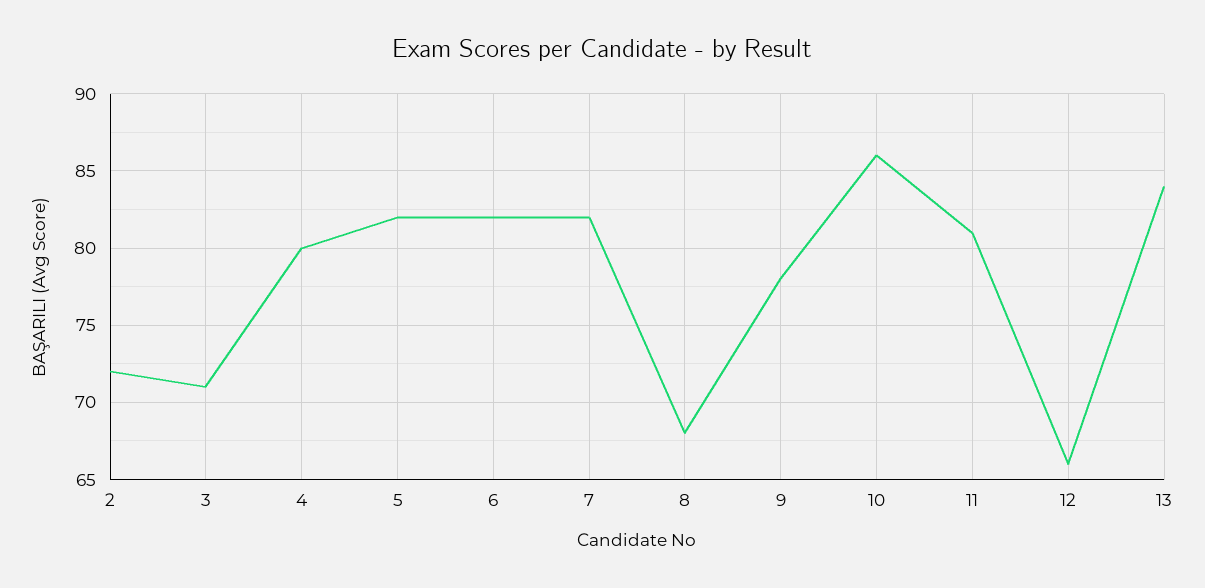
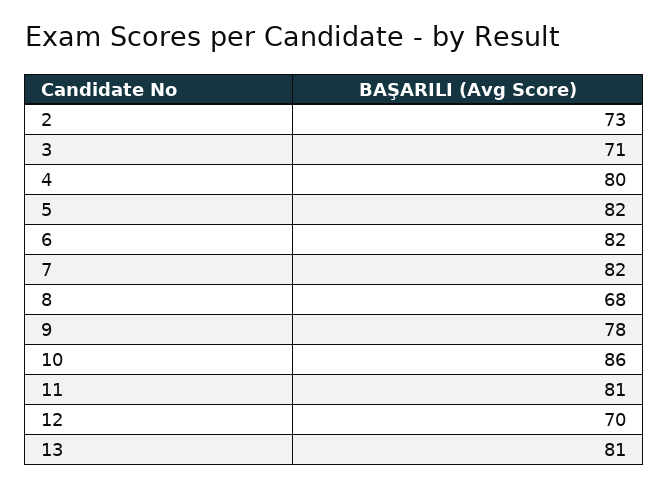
  {
-   "2": 72,
+   "2": 73,
    "3": 71,
    "4": 80,
    "5": 82,
    "6": 82,
    "7": 82,
    "8": 68,
    "9": 78,
    "10": 86,
    "11": 81,
-   "12": 66,
+   "12": 70,
-   "13": 84
+   "13": 81
  }

